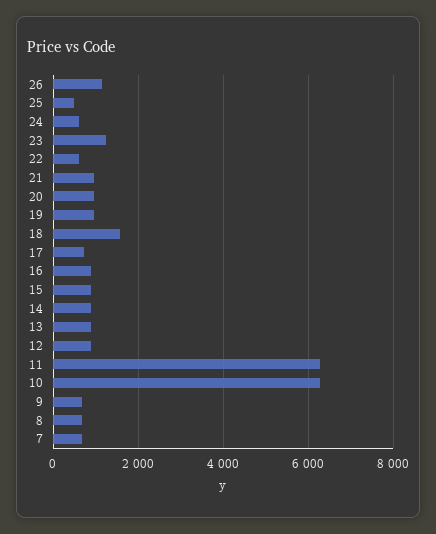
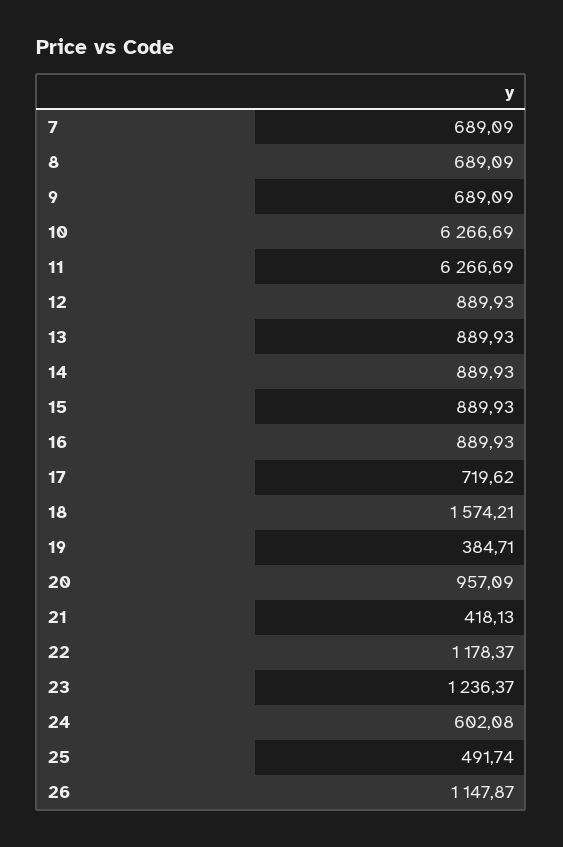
  {
    "26": 1147.87,
    "25": 491.74,
    "24": 602.08,
    "23": 1236.37,
-   "22": 600,
+   "22": 1178.37,
-   "21": 1000,
+   "21": 418.13,
    "20": 957.09,
-   "19": 1000,
+   "19": 384.71,
    "18": 1574.21,
    "17": 719.62,
    "16": 889.93,
    "15": 889.93,
    "14": 889.93,
    "13": 889.93,
    "12": 889.93,
    "11": 6266.69,
    "10": 6266.69,
    "9": 689.09,
    "8": 689.09,
    "7": 689.09
  }

